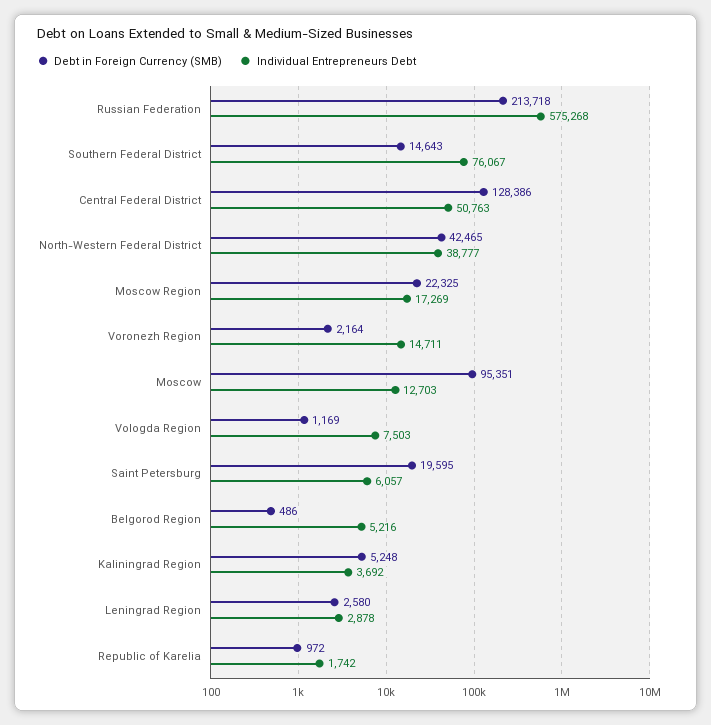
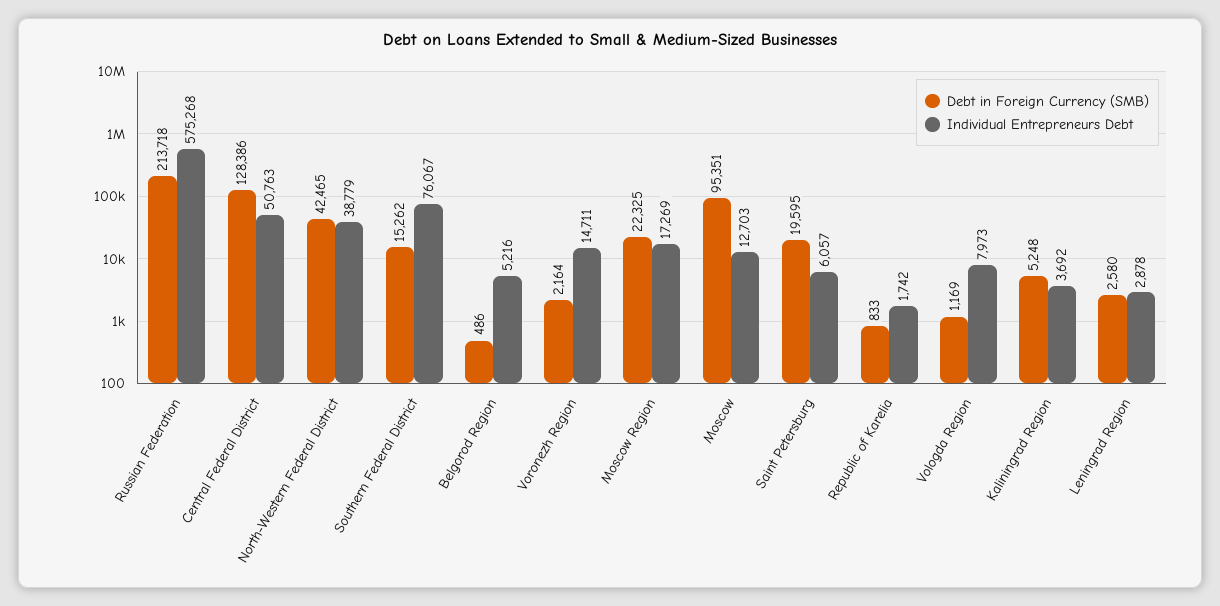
  {
    "Debt in Foreign Currency (SMB)": {
      "Russian Federation": 213718,
-     "Southern Federal District": 14643,
+     "Southern Federal District": 15262,
      "Central Federal District": 128386,
      "North-Western Federal District": 42465,
      "Moscow Region": 22325,
      "Voronezh Region": 2164,
      "Moscow": 95351,
      "Vologda Region": 1169,
      "Saint Petersburg": 19595,
      "Belgorod Region": 486,
      "Kaliningrad Region": 5248,
      "Leningrad Region": 2580,
-     "Republic of Karelia": 972
+     "Republic of Karelia": 833
    },
    "Individual Entrepreneurs Debt": {
      "Russian Federation": 575268,
      "Southern Federal District": 76067,
      "Central Federal District": 50763,
-     "North-Western Federal District": 38777,
+     "North-Western Federal District": 38779,
      "Moscow Region": 17269,
      "Voronezh Region": 14711,
      "Moscow": 12703,
-     "Vologda Region": 7503,
+     "Vologda Region": 7973,
      "Saint Petersburg": 6057,
      "Belgorod Region": 5216,
      "Kaliningrad Region": 3692,
      "Leningrad Region": 2878,
      "Republic of Karelia": 1742
    }
  }

